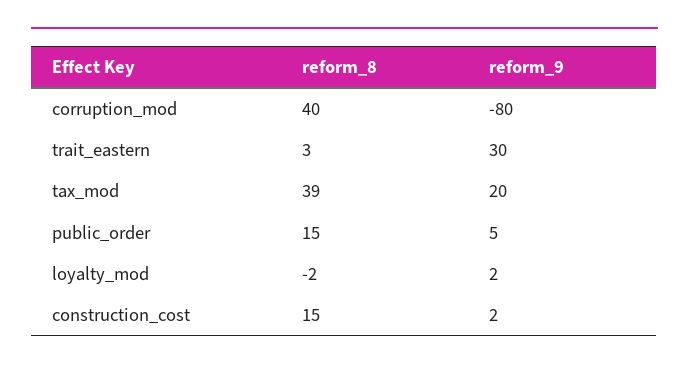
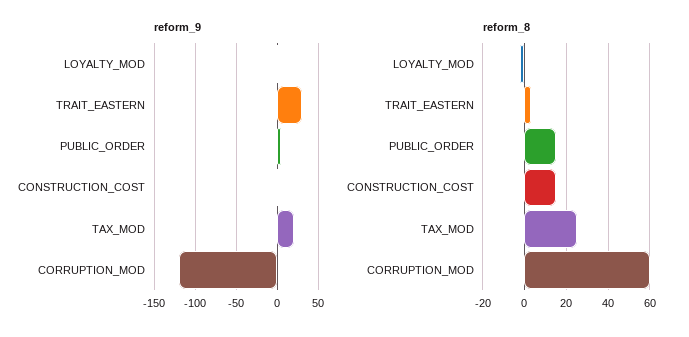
  {
    "reform_8": {
-     "corruption_mod": 40,
+     "corruption_mod": 60,
      "trait_eastern": 3,
-     "tax_mod": 39,
+     "tax_mod": 25,
      "public_order": 15,
      "loyalty_mod": -2,
      "construction_cost": 15
    },
    "reform_9": {
-     "corruption_mod": -80,
+     "corruption_mod": -120,
      "trait_eastern": 30,
      "tax_mod": 20,
      "public_order": 5,
      "loyalty_mod": 2,
      "construction_cost": 2
    }
  }

